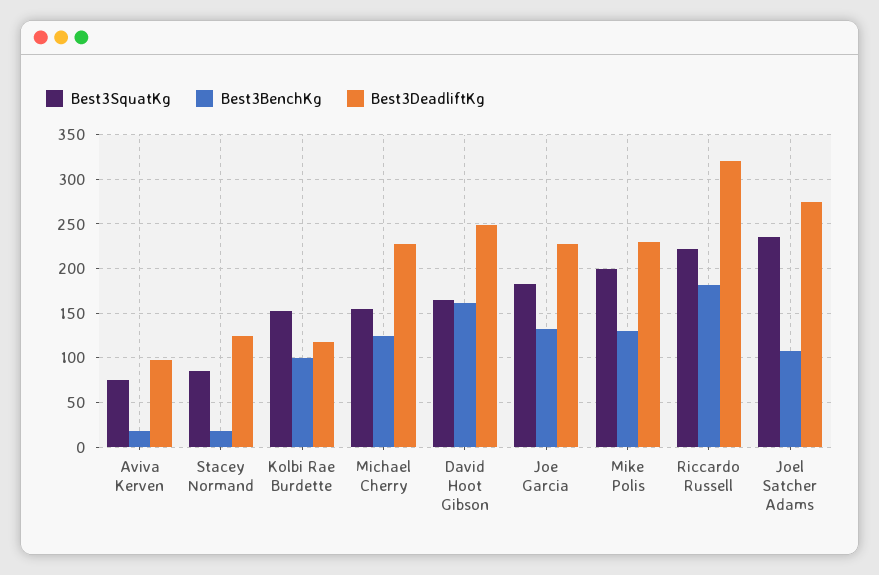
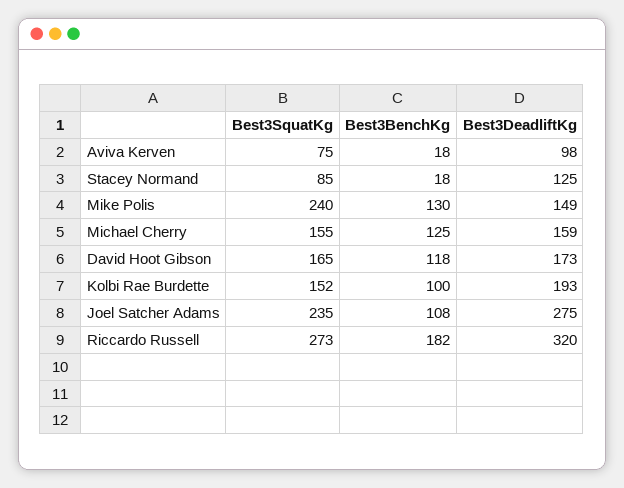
  {
    "Best3SquatKg": {
      "Aviva Kerven": 75,
      "Stacey Normand": 85,
      "Kolbi Rae Burdette": 152,
      "Michael Cherry": 155,
      "David Hoot Gibson": 165,
-     "Joe Garcia": 180,
-     "Mike Polis": 200,
+     "Mike Polis": 240,
-     "Riccardo Russell": 220,
+     "Riccardo Russell": 273,
      "Joel Satcher Adams": 235
    },
    "Best3BenchKg": {
      "Aviva Kerven": 18,
      "Stacey Normand": 18,
      "Kolbi Rae Burdette": 100,
      "Michael Cherry": 125,
-     "David Hoot Gibson": 160,
+     "David Hoot Gibson": 118,
-     "Joe Garcia": 130,
      "Mike Polis": 130,
      "Riccardo Russell": 182,
      "Joel Satcher Adams": 108
    },
    "Best3DeadliftKg": {
      "Aviva Kerven": 98,
      "Stacey Normand": 125,
-     "Kolbi Rae Burdette": 120,
+     "Kolbi Rae Burdette": 193,
-     "Michael Cherry": 230,
+     "Michael Cherry": 159,
-     "David Hoot Gibson": 250,
+     "David Hoot Gibson": 173,
-     "Joe Garcia": 230,
-     "Mike Polis": 230,
+     "Mike Polis": 149,
      "Riccardo Russell": 320,
      "Joel Satcher Adams": 275
    }
  }

